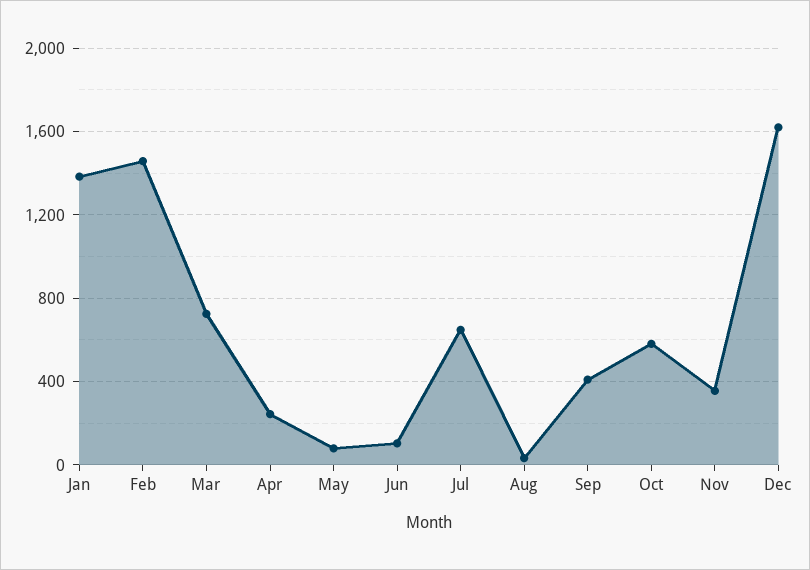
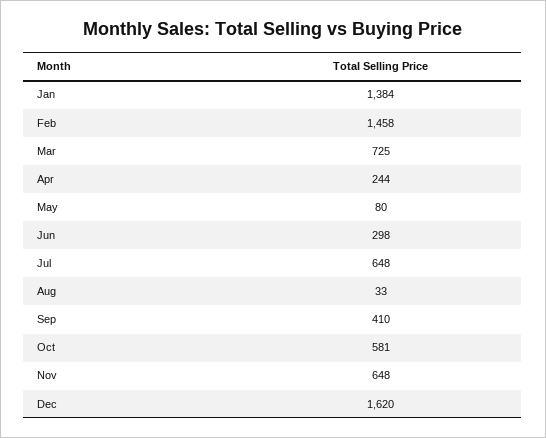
  {
    "Jan": 1384,
    "Feb": 1458,
    "Mar": 725,
    "Apr": 244,
    "May": 80,
-   "Jun": 100,
+   "Jun": 298,
    "Jul": 648,
    "Aug": 33,
    "Sep": 410,
    "Oct": 581,
-   "Nov": 350,
+   "Nov": 648,
    "Dec": 1620
  }

